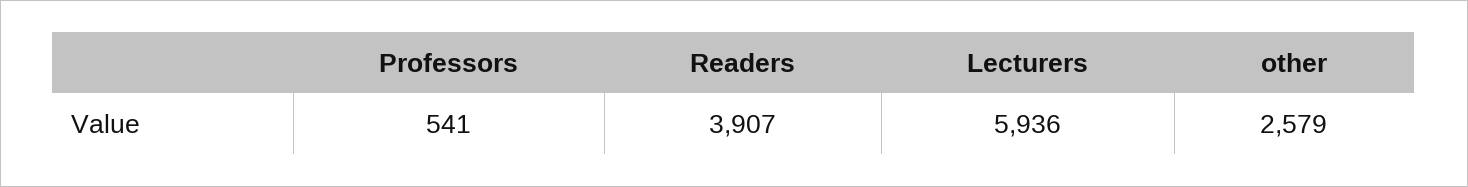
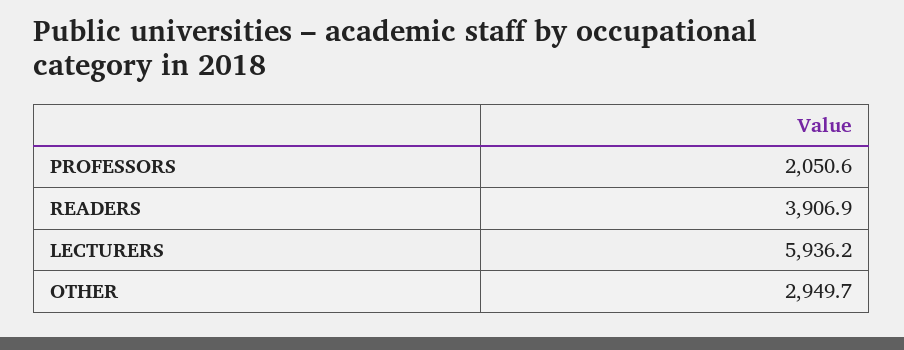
  {
-   "Professors": 541,
+   "Professors": 2050.6,
    "Readers": 3906.9,
    "Lecturers": 5936.2,
-   "other": 2579
+   "other": 2949.7
  }

